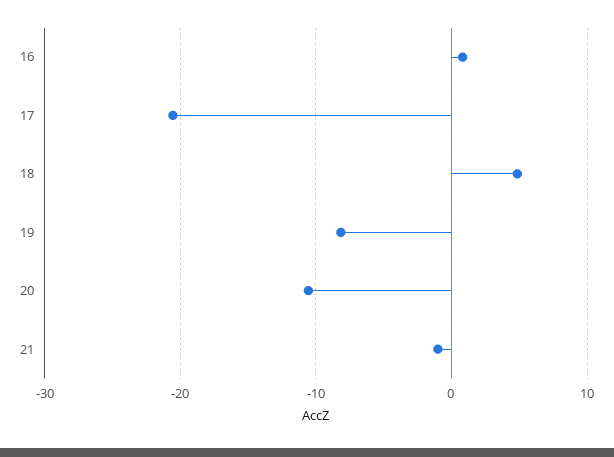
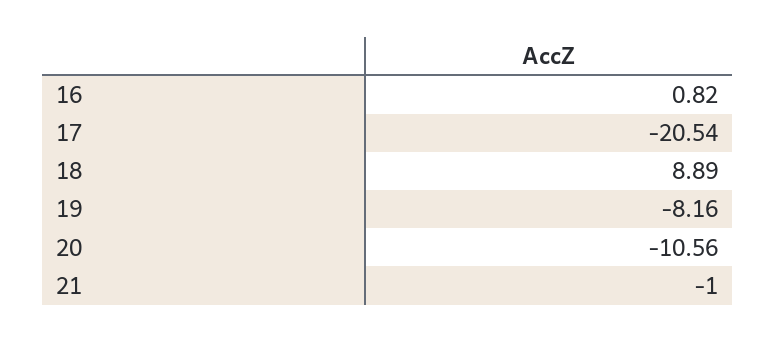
  {
    "16": 0.82,
    "17": -20.54,
-   "18": 5,
+   "18": 8.89,
    "19": -8.16,
    "20": -10.56,
    "21": -1
  }

